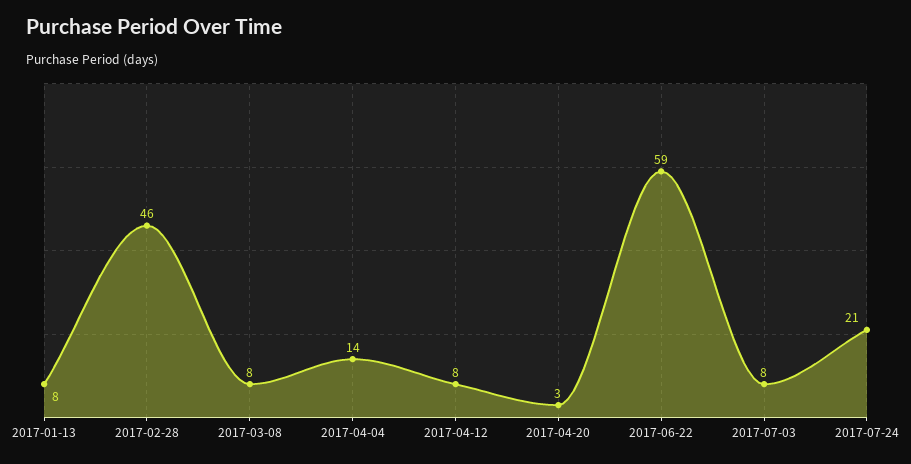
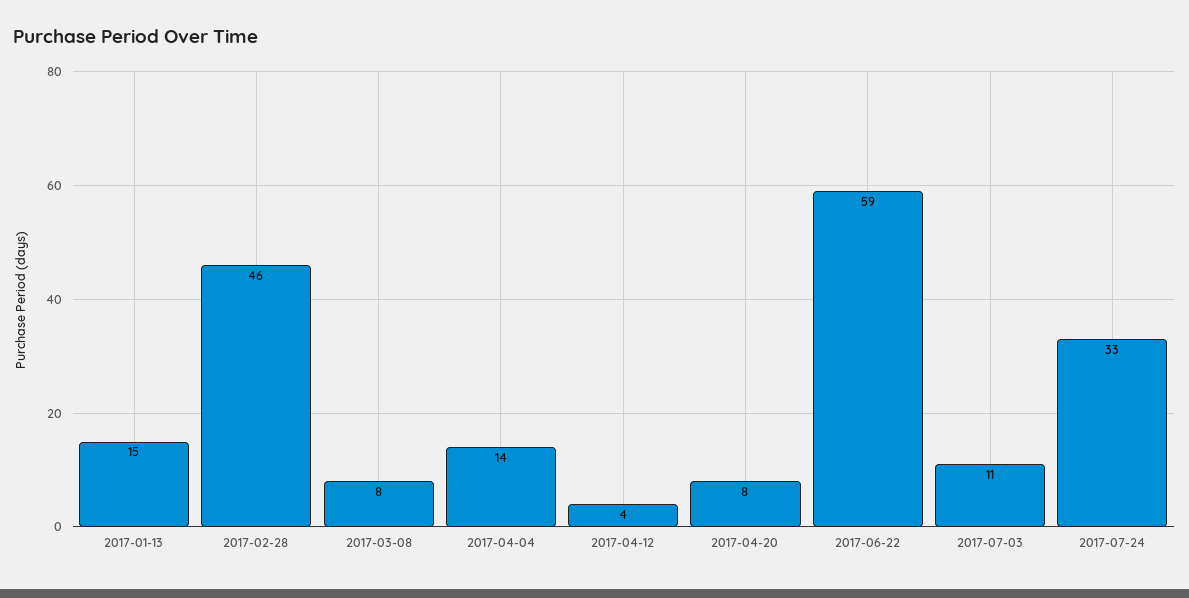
  {
-   "2017-01-13": 8,
+   "2017-01-13": 15,
    "2017-02-28": 46,
    "2017-03-08": 8,
    "2017-04-04": 14,
-   "2017-04-12": 8,
+   "2017-04-12": 4,
-   "2017-04-20": 3,
+   "2017-04-20": 8,
    "2017-06-22": 59,
-   "2017-07-03": 8,
+   "2017-07-03": 11,
-   "2017-07-24": 21
+   "2017-07-24": 33
  }

